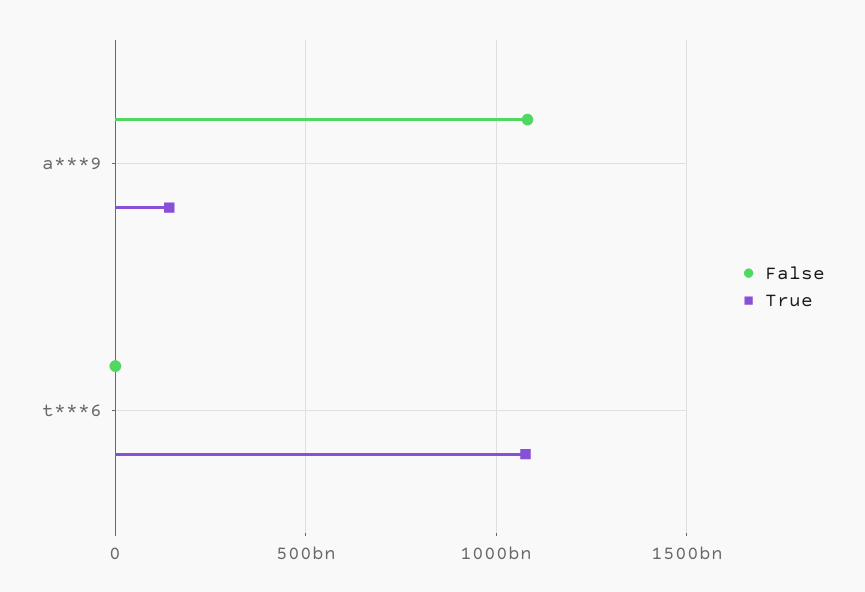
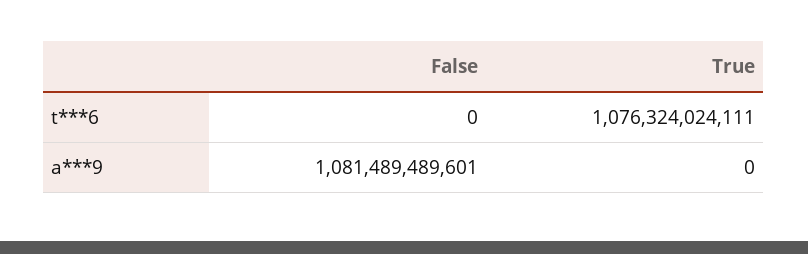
  {
    "False": {
      "a***9": 1081489489601,
      "t***6": 0
    },
    "True": {
-     "a***9": 150000000000,
+     "a***9": 0,
      "t***6": 1076324024111
    }
  }

